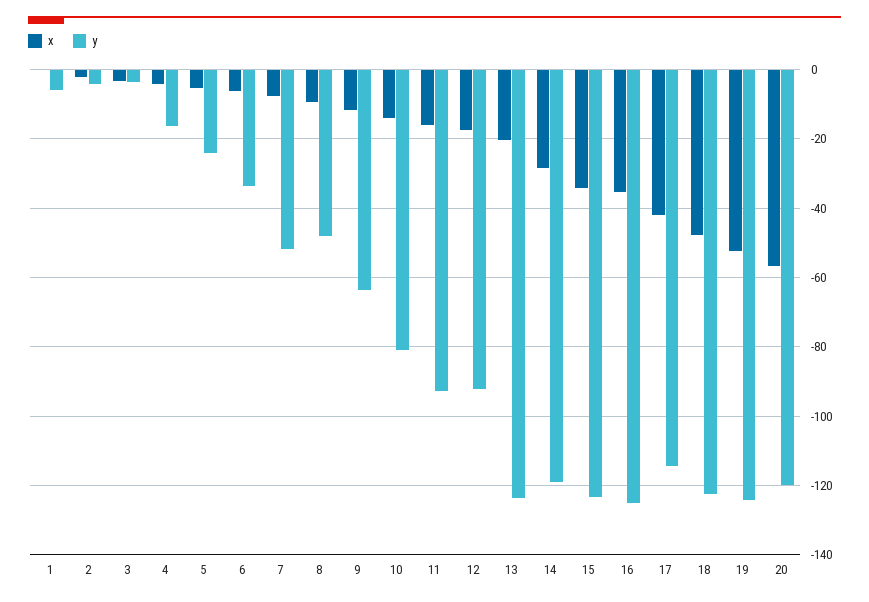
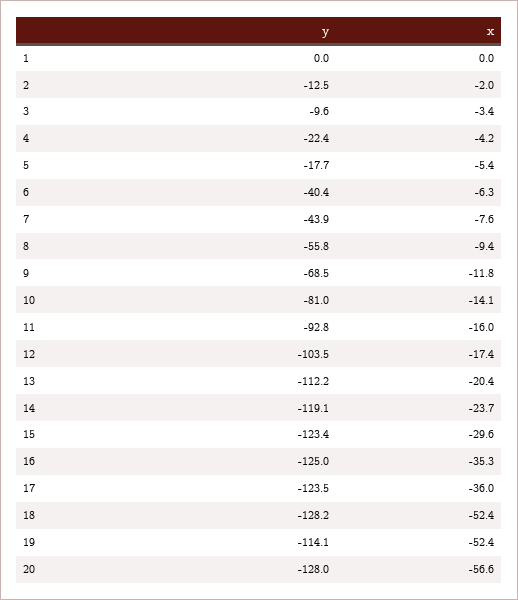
  {
    "x": {
      "1": 0,
      "2": -2,
      "3": -3.4,
      "4": -4.2,
      "5": -5.4,
      "6": -6.3,
      "7": -7.6,
      "8": -9.4,
      "9": -11.8,
      "10": -14.1,
      "11": -16,
      "12": -17.4,
      "13": -20.4,
-     "14": -28,
+     "14": -23.7,
-     "15": -34,
+     "15": -29.6,
      "16": -35.3,
-     "17": -42,
+     "17": -36,
-     "18": -48,
+     "18": -52.4,
      "19": -52.4,
      "20": -56.6
    },
    "y": {
-     "1": -6,
+     "1": 0,
-     "2": -4,
+     "2": -12.5,
-     "3": -4,
+     "3": -9.6,
-     "4": -16,
+     "4": -22.4,
-     "5": -24,
+     "5": -17.7,
-     "6": -34,
+     "6": -40.4,
-     "7": -52,
+     "7": -43.9,
-     "8": -48,
+     "8": -55.8,
-     "9": -64,
+     "9": -68.5,
      "10": -81,
      "11": -92.8,
-     "12": -92,
+     "12": -103.5,
-     "13": -124,
+     "13": -112.2,
      "14": -119.1,
      "15": -123.4,
      "16": -125,
-     "17": -114,
+     "17": -123.5,
-     "18": -122,
+     "18": -128.2,
-     "19": -124,
+     "19": -114.1,
-     "20": -120
+     "20": -128
    }
  }

